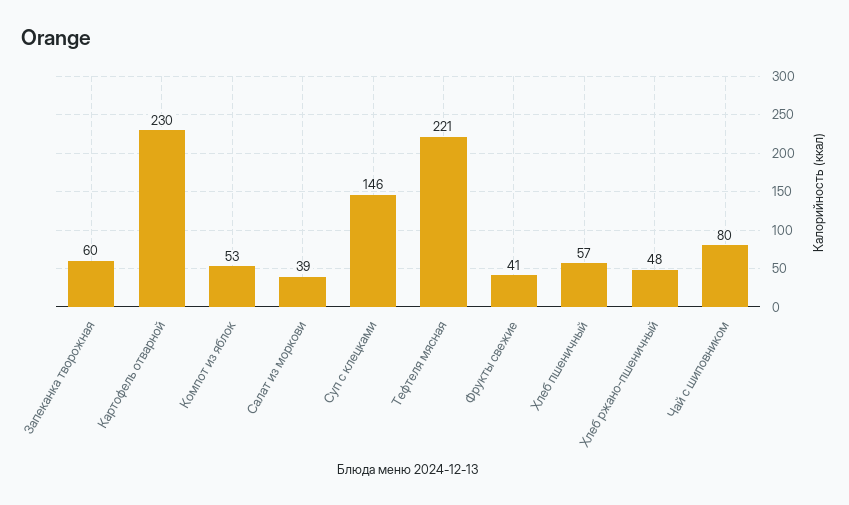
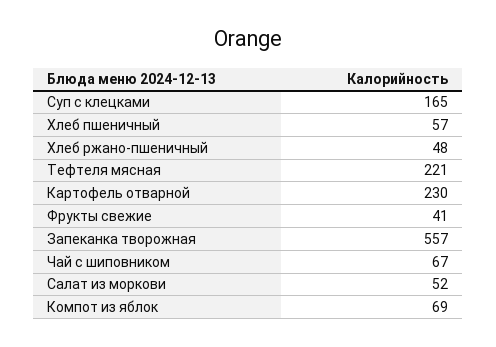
  {
-   "Запеканка творожная": 60,
+   "Запеканка творожная": 557,
    "Картофель отварной": 230,
-   "Компот из яблок": 53,
+   "Компот из яблок": 69,
-   "Салат из моркови": 39,
+   "Салат из моркови": 52,
-   "Суп с клецками": 146,
+   "Суп с клецками": 165,
    "Тефтеля мясная": 221,
    "Фрукты свежие": 41,
    "Хлеб пшеничный": 57,
    "Хлеб ржано-пшеничный": 48,
-   "Чай с шиповником": 80
+   "Чай с шиповником": 67
  }

